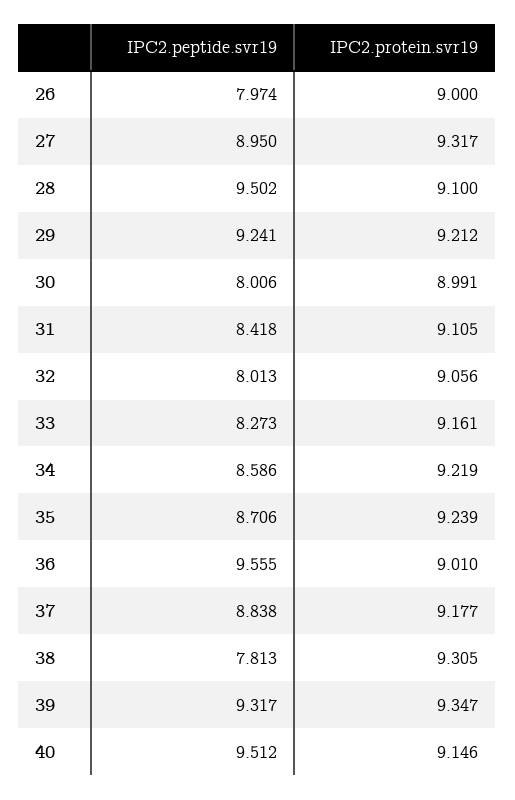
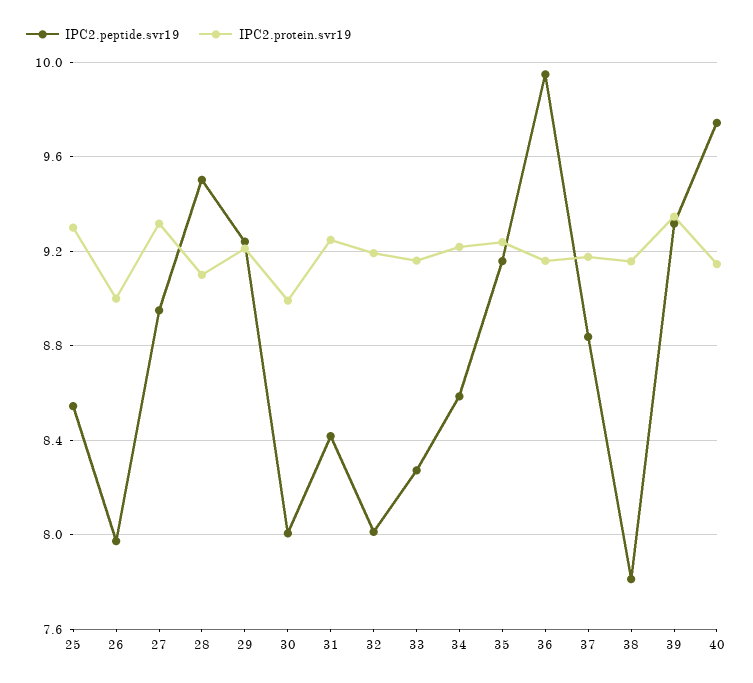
  {
    "IPC2.peptide.svr19": {
      "26": 7.974,
      "27": 8.95,
      "28": 9.502,
      "29": 9.241,
      "30": 8.006,
      "31": 8.418,
      "32": 8.013,
      "33": 8.273,
      "34": 8.586,
-     "35": 8.706,
+     "35": 9.15,
-     "36": 9.555,
+     "36": 9.95,
      "37": 8.838,
      "38": 7.813,
      "39": 9.317,
-     "40": 9.512
+     "40": 9.75,
+     "25": 8.55
    },
    "IPC2.protein.svr19": {
      "26": 9,
      "27": 9.317,
      "28": 9.1,
      "29": 9.212,
      "30": 8.991,
-     "31": 9.105,
+     "31": 9.25,
-     "32": 9.056,
+     "32": 9.2,
      "33": 9.161,
      "34": 9.219,
      "35": 9.239,
-     "36": 9.01,
+     "36": 9.15,
      "37": 9.177,
-     "38": 9.305,
+     "38": 9.15,
      "39": 9.347,
-     "40": 9.146
+     "40": 9.146,
+     "25": 9.3
    }
  }

